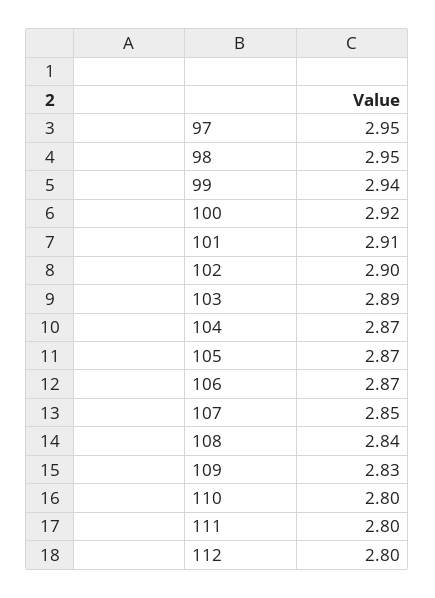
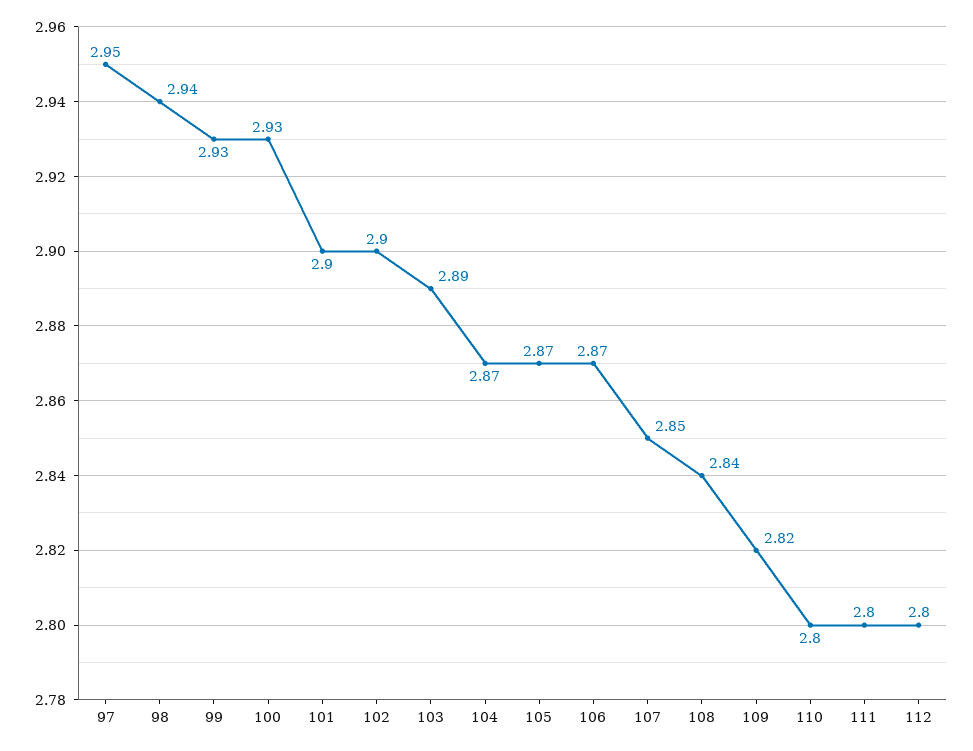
  {
    "97": 2.95,
-   "98": 2.95,
+   "98": 2.94,
-   "99": 2.94,
+   "99": 2.93,
-   "100": 2.92,
+   "100": 2.93,
-   "101": 2.91,
+   "101": 2.9,
    "102": 2.9,
    "103": 2.89,
    "104": 2.87,
    "105": 2.87,
    "106": 2.87,
    "107": 2.85,
    "108": 2.84,
-   "109": 2.83,
+   "109": 2.82,
    "110": 2.8,
    "111": 2.8,
    "112": 2.8
  }

